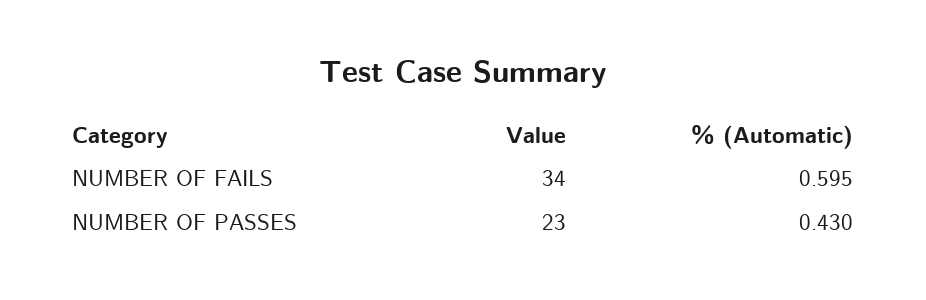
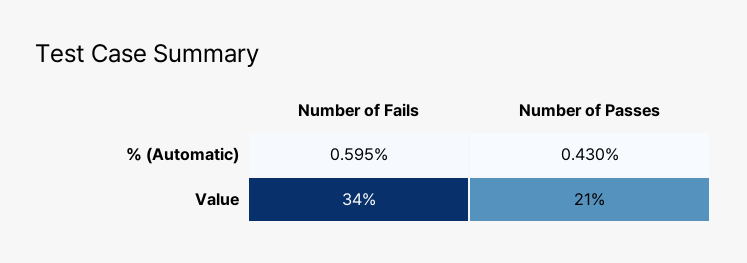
  {
    "Value": {
      "NUMBER OF FAILS": 34,
-     "NUMBER OF PASSES": 23
+     "NUMBER OF PASSES": 21
    },
    "% (Automatic)": {
      "NUMBER OF FAILS": 0.595,
      "NUMBER OF PASSES": 0.43
    }
  }

